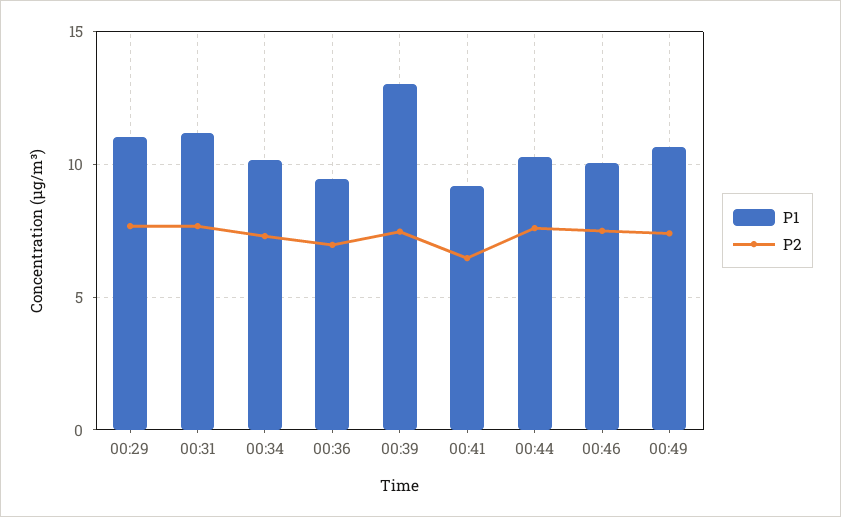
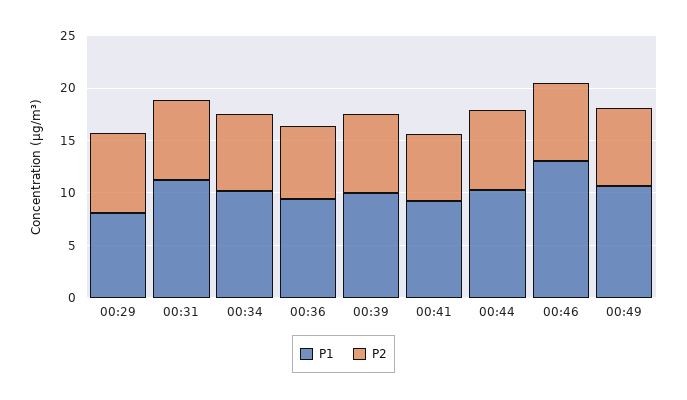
  {
    "P1": {
-     "00:29": 11,
+     "00:29": 8,
      "00:31": 11,
      "00:34": 10,
      "00:36": 9.5,
-     "00:39": 13,
+     "00:39": 10,
      "00:41": 9,
      "00:44": 10.5,
-     "00:46": 10,
+     "00:46": 13,
      "00:49": 10.5
    },
    "P2": {
      "00:29": 7.5,
      "00:31": 7.5,
      "00:34": 7.5,
      "00:36": 7,
      "00:39": 7.5,
      "00:41": 6.5,
      "00:44": 7.5,
      "00:46": 7.5,
      "00:49": 7.5
    }
  }

